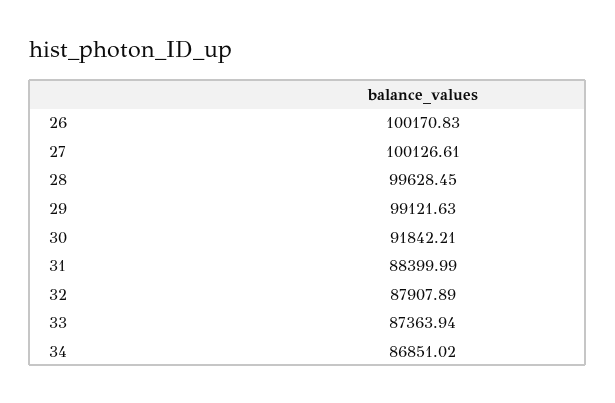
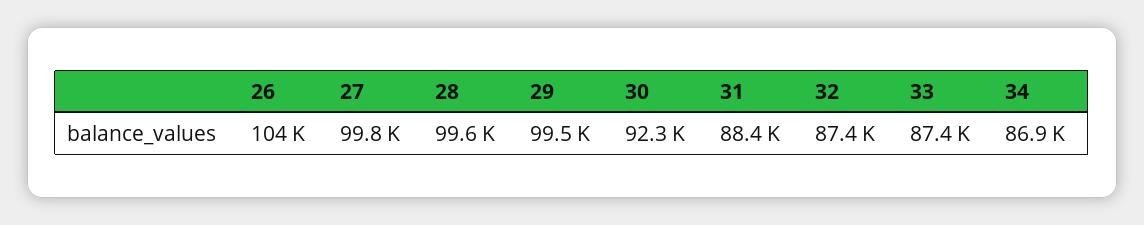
  {
-   "26": 100170.83,
+   "26": 104000,
-   "27": 100126.61,
+   "27": 99800,
    "28": 99628.45,
-   "29": 99121.63,
+   "29": 99500,
-   "30": 91842.21,
+   "30": 92300,
    "31": 88399.99,
-   "32": 87907.89,
+   "32": 87400,
    "33": 87363.94,
    "34": 86851.02
  }

